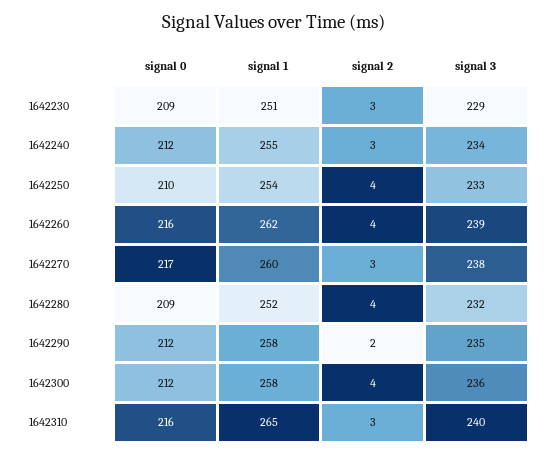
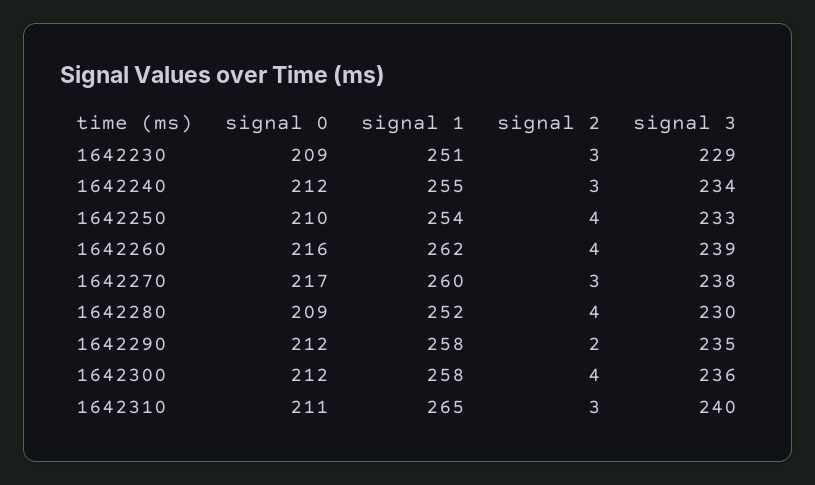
  {
    "signal 0": {
      "1642230": 209,
      "1642240": 212,
      "1642250": 210,
      "1642260": 216,
      "1642270": 217,
      "1642280": 209,
      "1642290": 212,
      "1642300": 212,
-     "1642310": 216
+     "1642310": 211
    },
    "signal 1": {
      "1642230": 251,
      "1642240": 255,
      "1642250": 254,
      "1642260": 262,
      "1642270": 260,
      "1642280": 252,
      "1642290": 258,
      "1642300": 258,
      "1642310": 265
    },
    "signal 2": {
      "1642230": 3,
      "1642240": 3,
      "1642250": 4,
      "1642260": 4,
      "1642270": 3,
      "1642280": 4,
      "1642290": 2,
      "1642300": 4,
      "1642310": 3
    },
    "signal 3": {
      "1642230": 229,
      "1642240": 234,
      "1642250": 233,
      "1642260": 239,
      "1642270": 238,
-     "1642280": 232,
+     "1642280": 230,
      "1642290": 235,
      "1642300": 236,
      "1642310": 240
    }
  }

